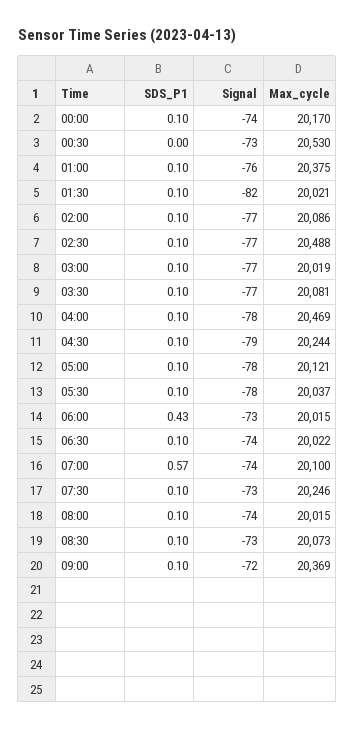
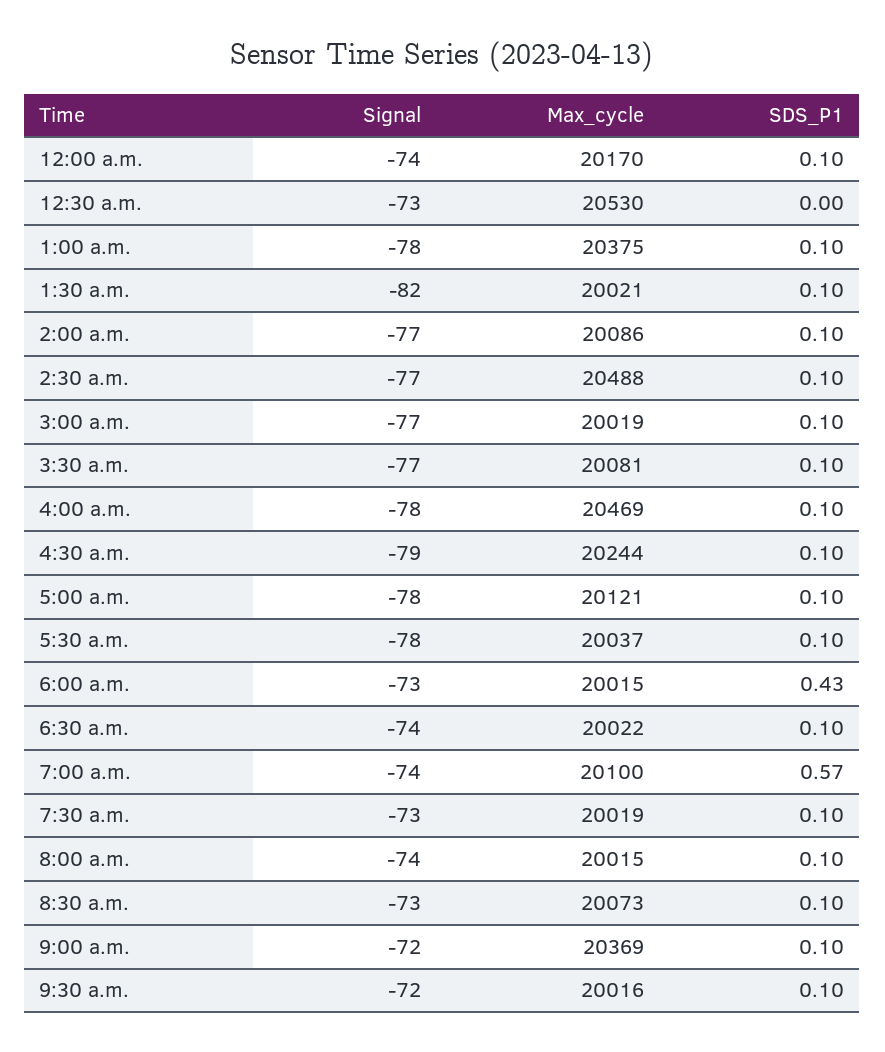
  {
    "SDS_P1": {
      "00:00": 0.1,
      "00:30": 0,
      "01:00": 0.1,
      "01:30": 0.1,
      "02:00": 0.1,
      "02:30": 0.1,
      "03:00": 0.1,
      "03:30": 0.1,
      "04:00": 0.1,
      "04:30": 0.1,
      "05:00": 0.1,
      "05:30": 0.1,
      "06:00": 0.43,
      "06:30": 0.1,
      "07:00": 0.57,
      "07:30": 0.1,
      "08:00": 0.1,
      "08:30": 0.1,
-     "09:00": 0.1
+     "09:00": 0.1,
+     "9:30 a.m.": 0.1
    },
    "Signal": {
      "00:00": -74,
      "00:30": -73,
-     "01:00": -76,
+     "01:00": -78,
      "01:30": -82,
      "02:00": -77,
      "02:30": -77,
      "03:00": -77,
      "03:30": -77,
      "04:00": -78,
      "04:30": -79,
      "05:00": -78,
      "05:30": -78,
      "06:00": -73,
      "06:30": -74,
      "07:00": -74,
      "07:30": -73,
      "08:00": -74,
      "08:30": -73,
-     "09:00": -72
+     "09:00": -72,
+     "9:30 a.m.": -72
    },
    "Max_cycle": {
      "00:00": 20170,
      "00:30": 20530,
      "01:00": 20375,
      "01:30": 20021,
      "02:00": 20086,
      "02:30": 20488,
      "03:00": 20019,
      "03:30": 20081,
      "04:00": 20469,
      "04:30": 20244,
      "05:00": 20121,
      "05:30": 20037,
      "06:00": 20015,
      "06:30": 20022,
      "07:00": 20100,
-     "07:30": 20246,
+     "07:30": 20019,
      "08:00": 20015,
      "08:30": 20073,
-     "09:00": 20369
+     "09:00": 20369,
+     "9:30 a.m.": 20016
    }
  }

